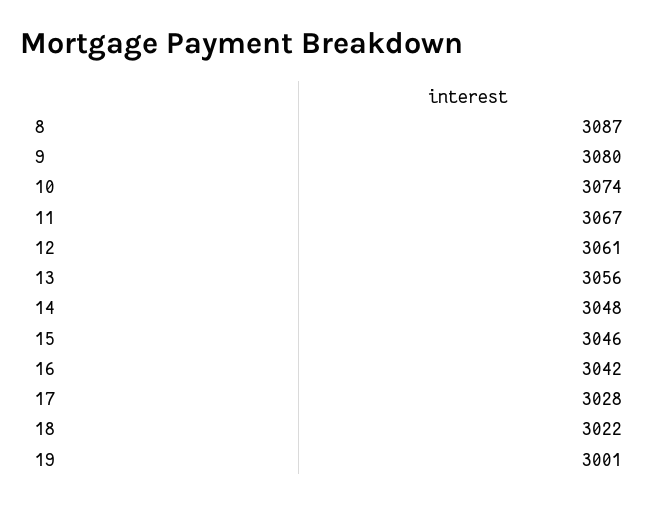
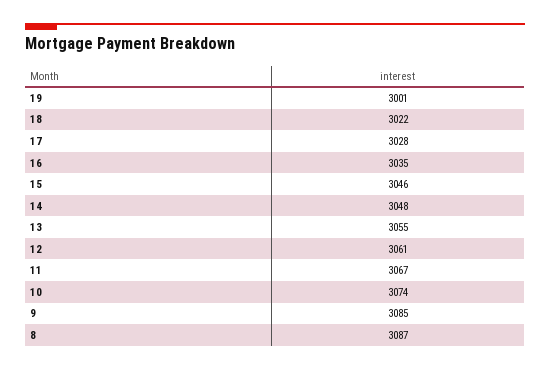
  {
    "8": 3087,
-   "9": 3080,
+   "9": 3085,
    "10": 3074,
    "11": 3067,
    "12": 3061,
-   "13": 3056,
+   "13": 3055,
    "14": 3048,
    "15": 3046,
-   "16": 3042,
+   "16": 3035,
    "17": 3028,
    "18": 3022,
    "19": 3001
  }

